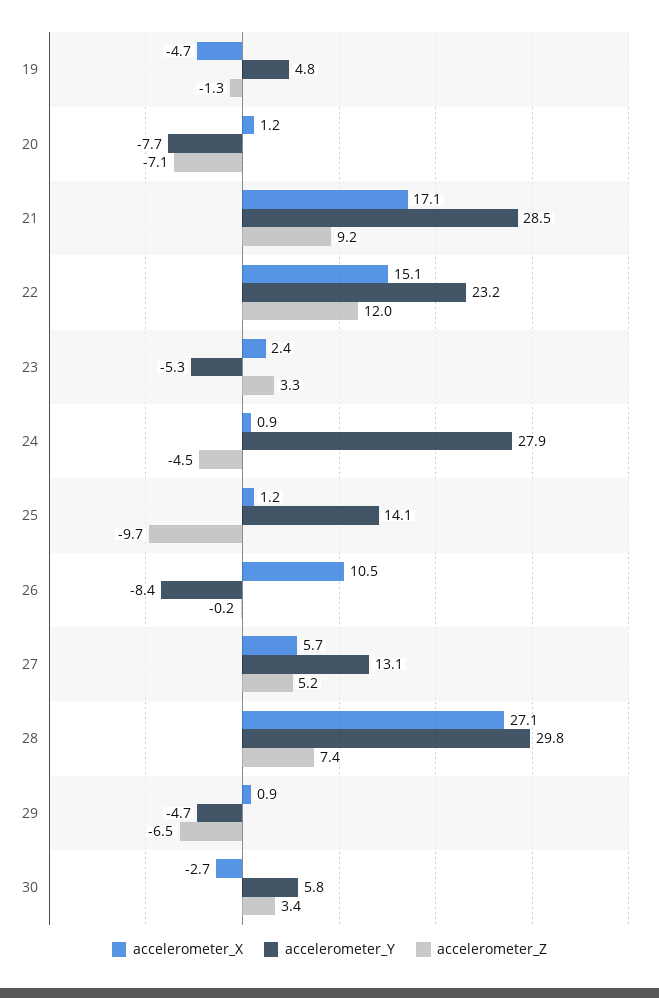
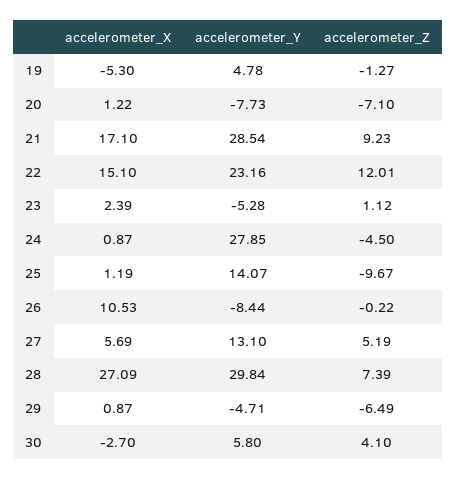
  {
    "accelerometer_X": {
-     "19": -4.7,
+     "19": -5.3,
      "20": 1.22,
      "21": 17.1,
      "22": 15.1,
      "23": 2.39,
      "24": 0.87,
      "25": 1.19,
      "26": 10.53,
      "27": 5.69,
      "28": 27.09,
      "29": 0.87,
      "30": -2.7
    },
    "accelerometer_Y": {
      "19": 4.78,
      "20": -7.73,
      "21": 28.54,
      "22": 23.16,
      "23": -5.28,
      "24": 27.85,
      "25": 14.07,
      "26": -8.44,
      "27": 13.1,
      "28": 29.84,
      "29": -4.71,
      "30": 5.8
    },
    "accelerometer_Z": {
      "19": -1.27,
      "20": -7.1,
      "21": 9.23,
      "22": 12.01,
-     "23": 3.3,
+     "23": 1.12,
      "24": -4.5,
      "25": -9.67,
      "26": -0.22,
      "27": 5.19,
      "28": 7.39,
      "29": -6.49,
-     "30": 3.4
+     "30": 4.1
    }
  }

